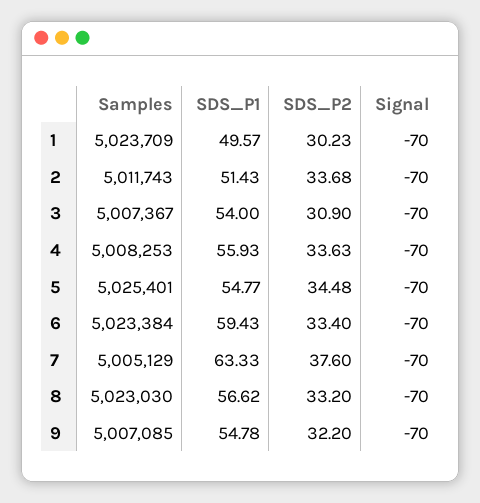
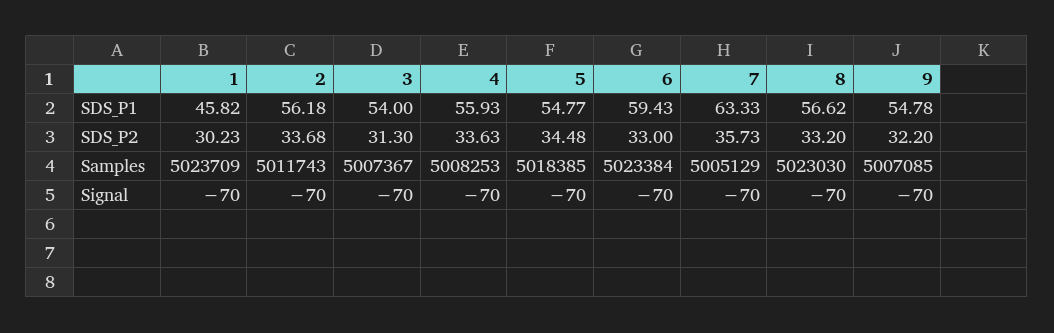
  {
    "Samples": {
      "1": 5023709,
      "2": 5011743,
      "3": 5007367,
      "4": 5008253,
-     "5": 5025401,
+     "5": 5018385,
      "6": 5023384,
      "7": 5005129,
      "8": 5023030,
      "9": 5007085
    },
    "SDS_P1": {
-     "1": 49.57,
+     "1": 45.82,
-     "2": 51.43,
+     "2": 56.18,
      "3": 54,
      "4": 55.93,
      "5": 54.77,
      "6": 59.43,
      "7": 63.33,
      "8": 56.62,
      "9": 54.78
    },
    "SDS_P2": {
      "1": 30.23,
      "2": 33.68,
-     "3": 30.9,
+     "3": 31.3,
      "4": 33.63,
      "5": 34.48,
-     "6": 33.4,
+     "6": 33,
-     "7": 37.6,
+     "7": 35.73,
      "8": 33.2,
      "9": 32.2
    },
    "Signal": {
      "1": -70,
      "2": -70,
      "3": -70,
      "4": -70,
      "5": -70,
      "6": -70,
      "7": -70,
      "8": -70,
      "9": -70
    }
  }

